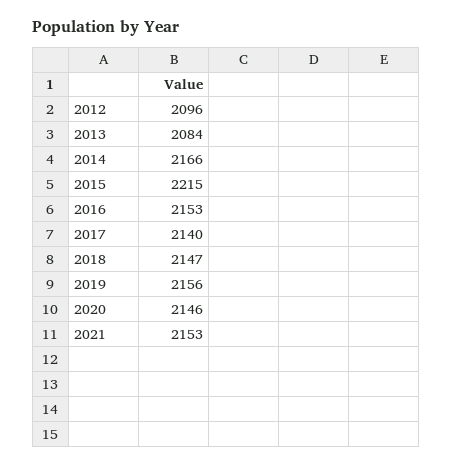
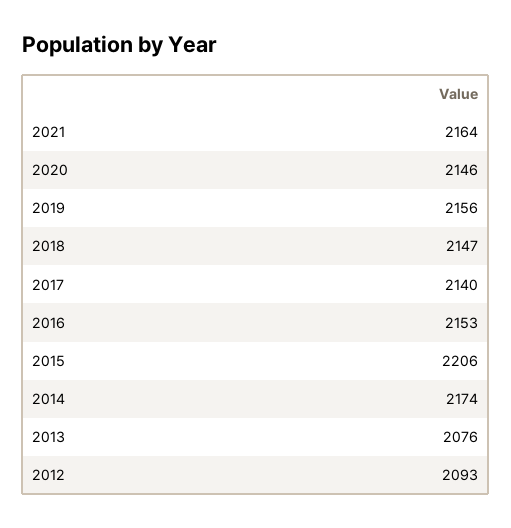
  {
-   "2012": 2096,
+   "2012": 2093,
-   "2013": 2084,
+   "2013": 2076,
-   "2014": 2166,
+   "2014": 2174,
-   "2015": 2215,
+   "2015": 2206,
    "2016": 2153,
    "2017": 2140,
    "2018": 2147,
    "2019": 2156,
    "2020": 2146,
-   "2021": 2153
+   "2021": 2164
  }

